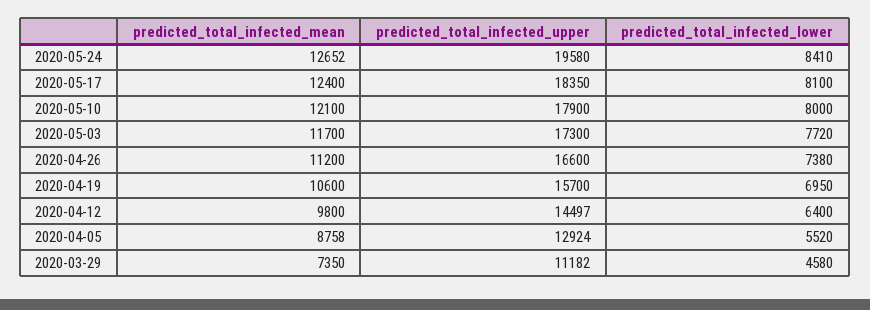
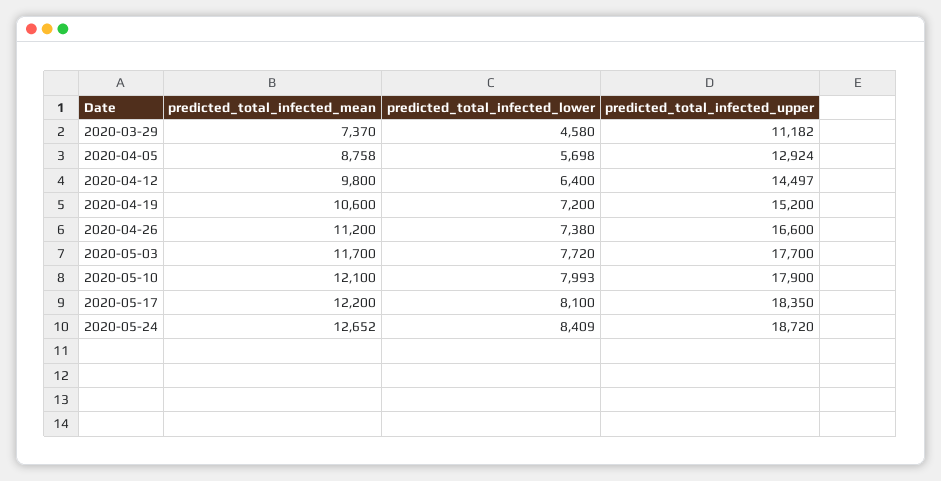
  {
    "predicted_total_infected_mean": {
      "2020-05-24": 12652,
-     "2020-05-17": 12400,
+     "2020-05-17": 12200,
      "2020-05-10": 12100,
      "2020-05-03": 11700,
      "2020-04-26": 11200,
      "2020-04-19": 10600,
      "2020-04-12": 9800,
      "2020-04-05": 8758,
-     "2020-03-29": 7350
+     "2020-03-29": 7370
    },
    "predicted_total_infected_upper": {
-     "2020-05-24": 19580,
+     "2020-05-24": 18720,
      "2020-05-17": 18350,
      "2020-05-10": 17900,
-     "2020-05-03": 17300,
+     "2020-05-03": 17700,
      "2020-04-26": 16600,
-     "2020-04-19": 15700,
+     "2020-04-19": 15200,
      "2020-04-12": 14497,
      "2020-04-05": 12924,
      "2020-03-29": 11182
    },
    "predicted_total_infected_lower": {
-     "2020-05-24": 8410,
+     "2020-05-24": 8409,
      "2020-05-17": 8100,
-     "2020-05-10": 8000,
+     "2020-05-10": 7993,
      "2020-05-03": 7720,
      "2020-04-26": 7380,
-     "2020-04-19": 6950,
+     "2020-04-19": 7200,
      "2020-04-12": 6400,
-     "2020-04-05": 5520,
+     "2020-04-05": 5698,
      "2020-03-29": 4580
    }
  }

